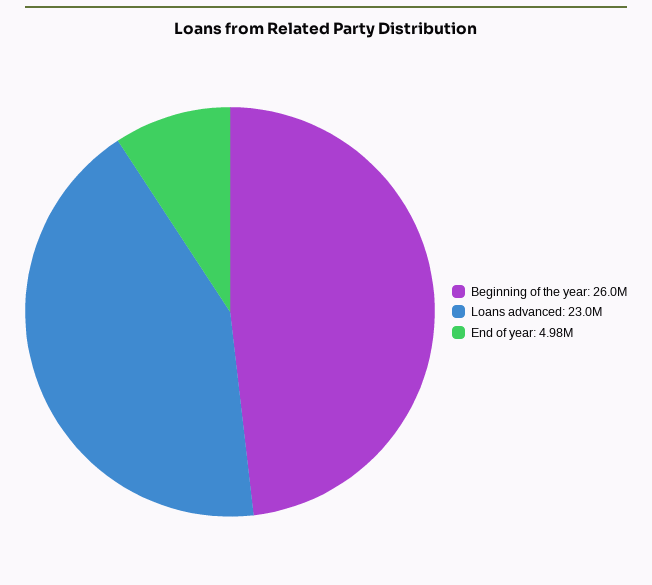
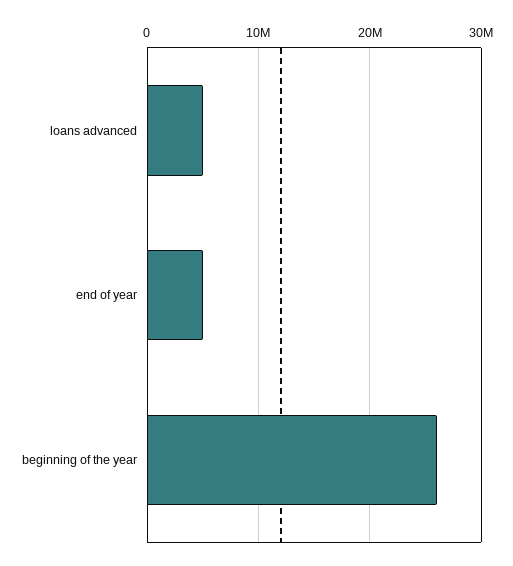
  {
    "Beginning of the year": 26000000,
-   "Loans advanced": 23000000,
+   "Loans advanced": 5000000,
    "End of year": 4980000
  }

